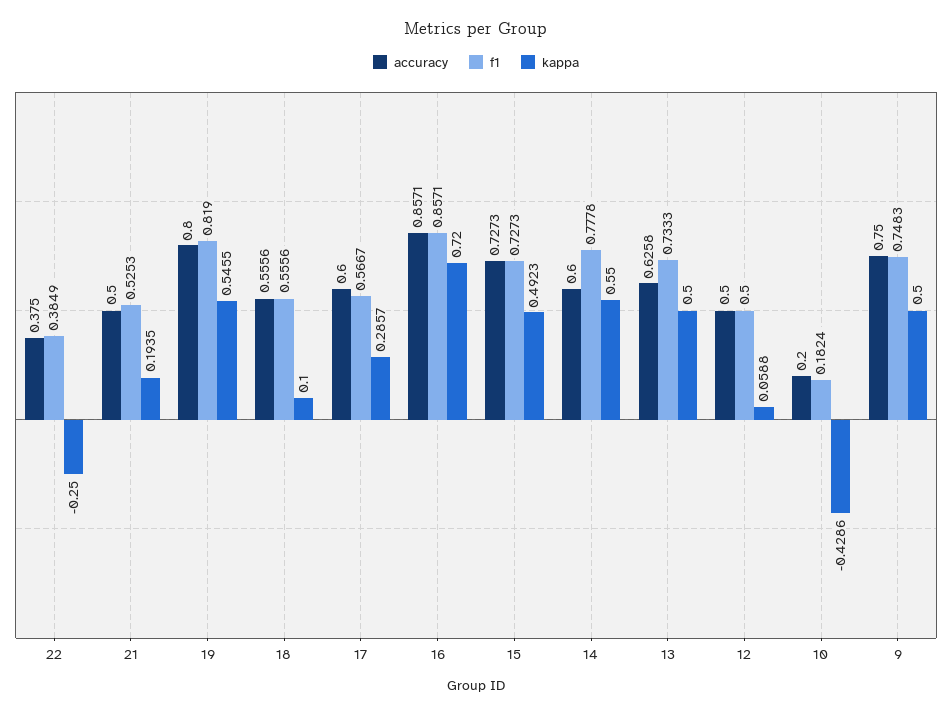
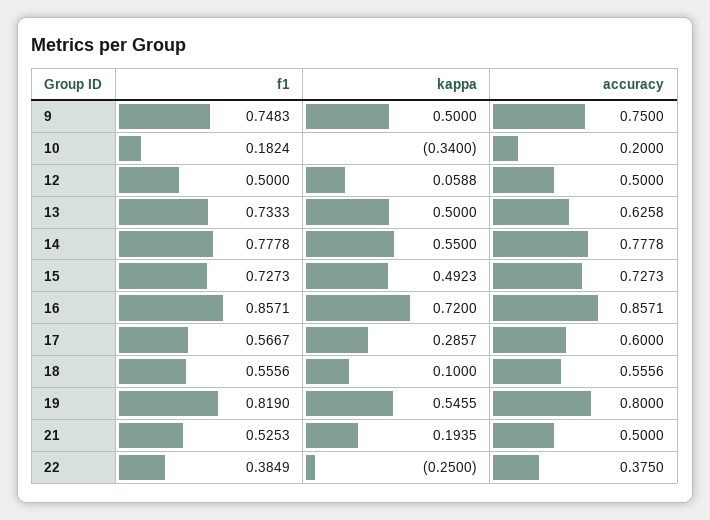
  {
    "accuracy": {
      "22": 0.375,
      "21": 0.5,
      "19": 0.8,
      "18": 0.5556,
      "17": 0.6,
      "16": 0.8571,
      "15": 0.7273,
-     "14": 0.6,
+     "14": 0.7778,
      "13": 0.6258,
      "12": 0.5,
      "10": 0.2,
      "9": 0.75
    },
    "f1": {
      "22": 0.3849,
      "21": 0.5253,
      "19": 0.819,
      "18": 0.5556,
      "17": 0.5667,
      "16": 0.8571,
      "15": 0.7273,
      "14": 0.7778,
      "13": 0.7333,
      "12": 0.5,
      "10": 0.1824,
      "9": 0.7483
    },
    "kappa": {
      "22": -0.25,
      "21": 0.1935,
      "19": 0.5455,
      "18": 0.1,
      "17": 0.2857,
      "16": 0.72,
      "15": 0.4923,
      "14": 0.55,
      "13": 0.5,
      "12": 0.0588,
-     "10": -0.4286,
+     "10": -0.34,
      "9": 0.5
    }
  }

